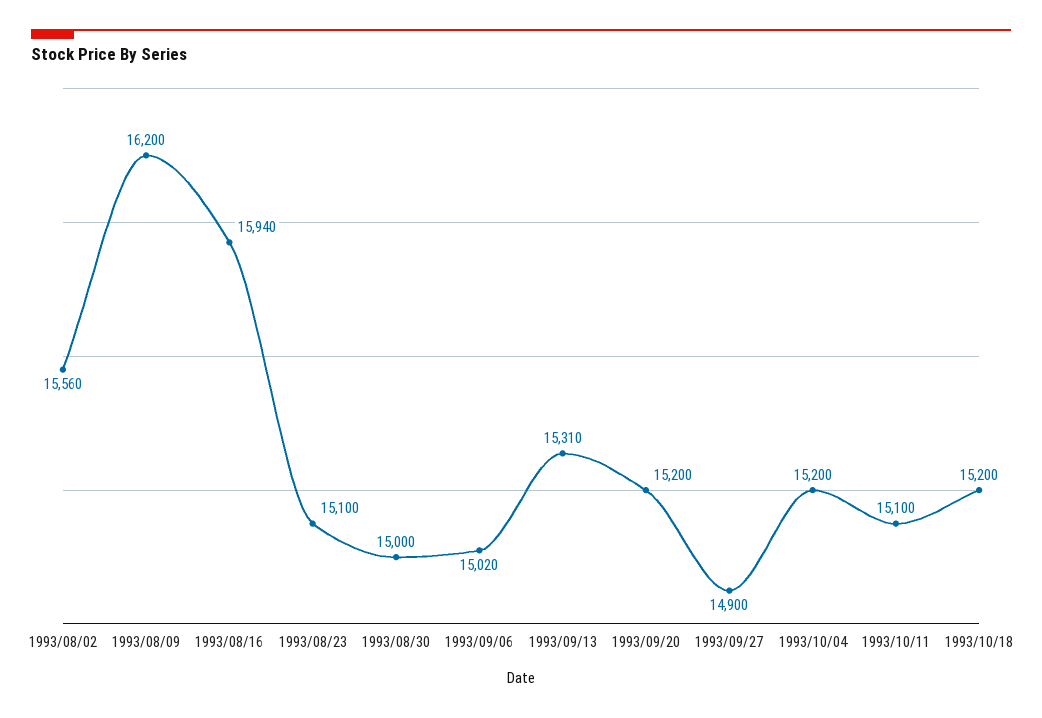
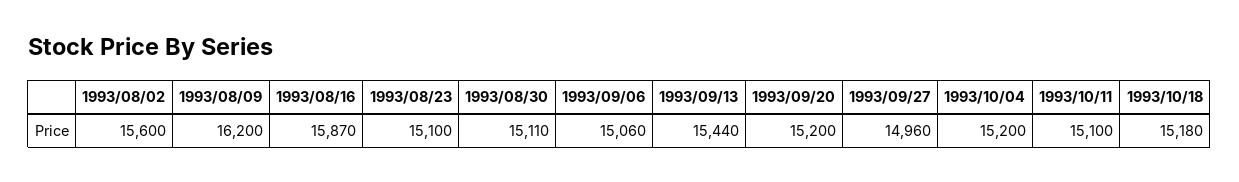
  {
-   "1993/08/02": 15560,
+   "1993/08/02": 15600,
    "1993/08/09": 16200,
-   "1993/08/16": 15940,
+   "1993/08/16": 15870,
    "1993/08/23": 15100,
-   "1993/08/30": 15000,
+   "1993/08/30": 15110,
-   "1993/09/06": 15020,
+   "1993/09/06": 15060,
-   "1993/09/13": 15310,
+   "1993/09/13": 15440,
    "1993/09/20": 15200,
-   "1993/09/27": 14900,
+   "1993/09/27": 14960,
    "1993/10/04": 15200,
    "1993/10/11": 15100,
-   "1993/10/18": 15200
+   "1993/10/18": 15180
  }

